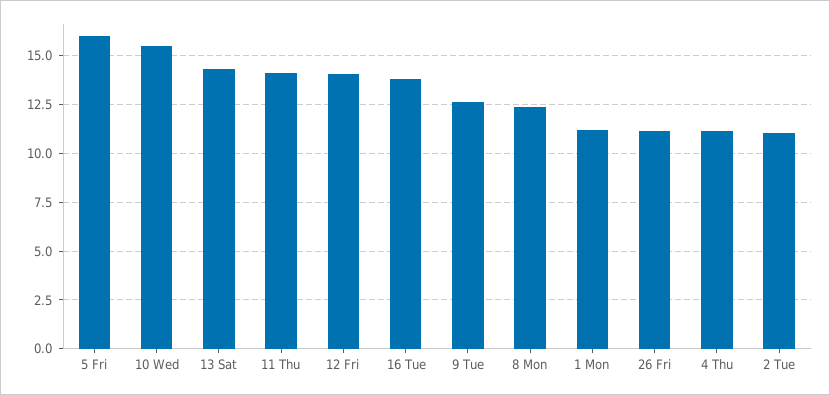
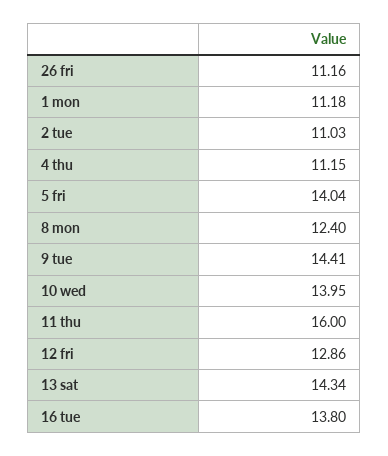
  {
-   "5 Fri": 16,
+   "5 Fri": 14.04,
-   "10 Wed": 15.5,
+   "10 Wed": 13.95,
    "13 Sat": 14.34,
-   "11 Thu": 14,
+   "11 Thu": 16,
-   "12 Fri": 14,
+   "12 Fri": 12.86,
    "16 Tue": 13.8,
-   "9 Tue": 12.5,
+   "9 Tue": 14.41,
    "8 Mon": 12.4,
    "1 Mon": 11.18,
    "26 Fri": 11.16,
    "4 Thu": 11.15,
    "2 Tue": 11.03
  }

